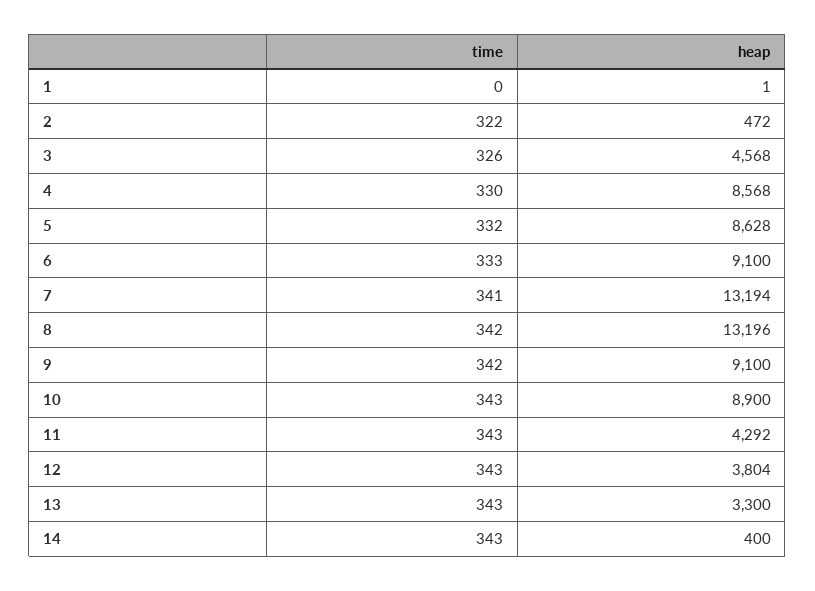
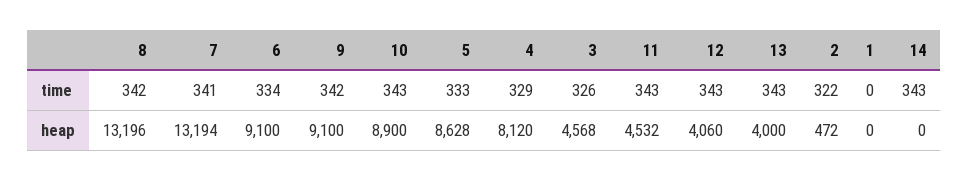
  {
    "time": {
      "1": 0,
      "2": 322,
      "3": 326,
-     "4": 330,
+     "4": 329,
-     "5": 332,
+     "5": 333,
-     "6": 333,
+     "6": 334,
      "7": 341,
      "8": 342,
      "9": 342,
      "10": 343,
      "11": 343,
      "12": 343,
      "13": 343,
      "14": 343
    },
    "heap": {
-     "1": 1,
+     "1": 0,
      "2": 472,
      "3": 4568,
-     "4": 8568,
+     "4": 8120,
      "5": 8628,
      "6": 9100,
      "7": 13194,
      "8": 13196,
      "9": 9100,
      "10": 8900,
-     "11": 4292,
+     "11": 4532,
-     "12": 3804,
+     "12": 4060,
-     "13": 3300,
+     "13": 4000,
-     "14": 400
+     "14": 0
    }
  }

